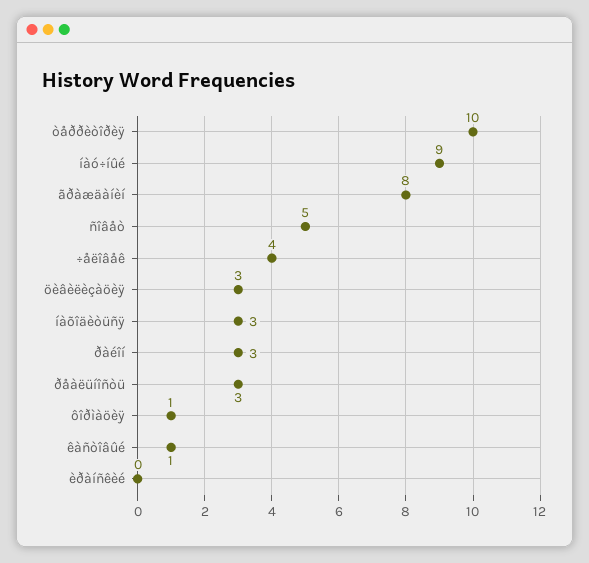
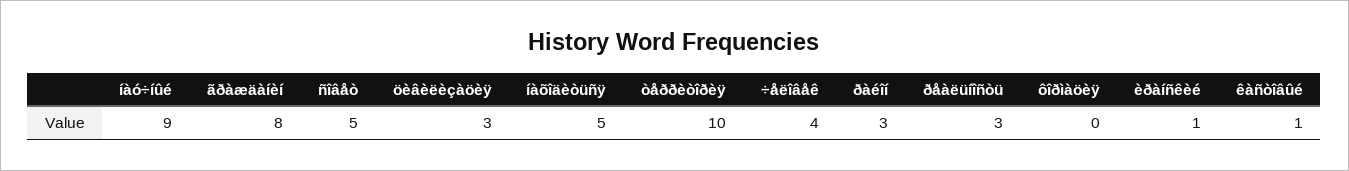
  {
    "òåððèòîðèÿ": 10,
    "íàó÷íûé": 9,
    "ãðàæäàíèí": 8,
    "ñîâåò": 5,
    "÷åëîâåê": 4,
    "öèâèëèçàöèÿ": 3,
-   "íàõîäèòüñÿ": 3,
+   "íàõîäèòüñÿ": 5,
    "ðàéîí": 3,
    "ðåàëüíîñòü": 3,
-   "ôîðìàöèÿ": 1,
+   "ôîðìàöèÿ": 0,
    "êàñòîâûé": 1,
-   "èðàíñêèé": 0
+   "èðàíñêèé": 1
  }

